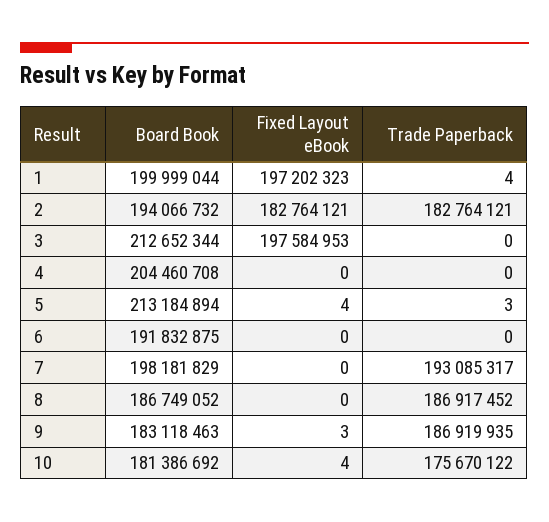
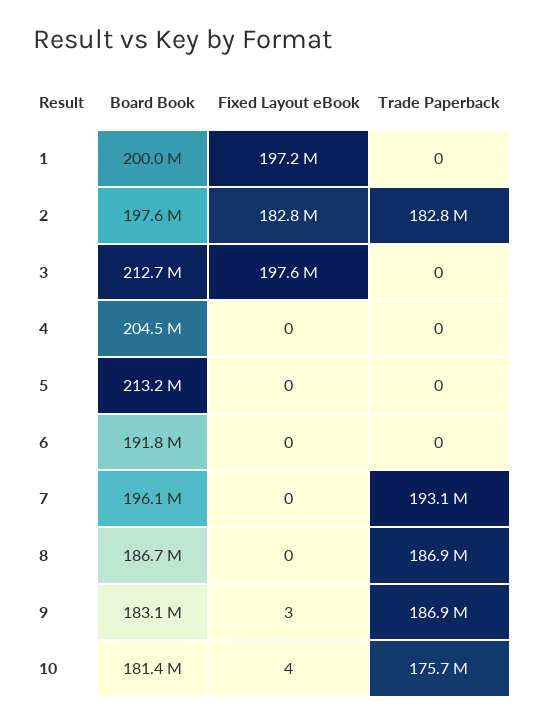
  {
    "Board Book": {
      "1": 199999044,
-     "2": 194066732,
+     "2": 197600000,
      "3": 212652344,
      "4": 204460708,
      "5": 213184894,
      "6": 191832875,
-     "7": 198181829,
+     "7": 196100000,
      "8": 186749052,
      "9": 183118463,
      "10": 181386692
    },
    "Fixed Layout eBook": {
      "1": 197202323,
      "2": 182764121,
      "3": 197584953,
      "4": 0,
-     "5": 4,
+     "5": 0,
      "6": 0,
      "7": 0,
      "8": 0,
      "9": 3,
      "10": 4
    },
    "Trade Paperback": {
-     "1": 4,
+     "1": 0,
      "2": 182764121,
      "3": 0,
      "4": 0,
-     "5": 3,
+     "5": 0,
      "6": 0,
      "7": 193085317,
      "8": 186917452,
      "9": 186919935,
      "10": 175670122
    }
  }

